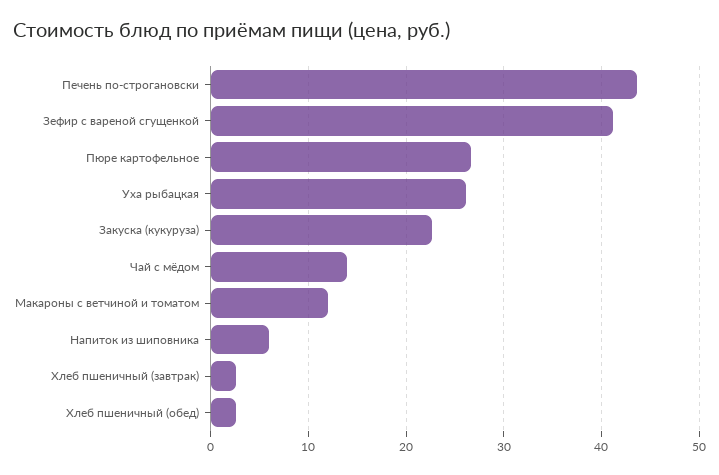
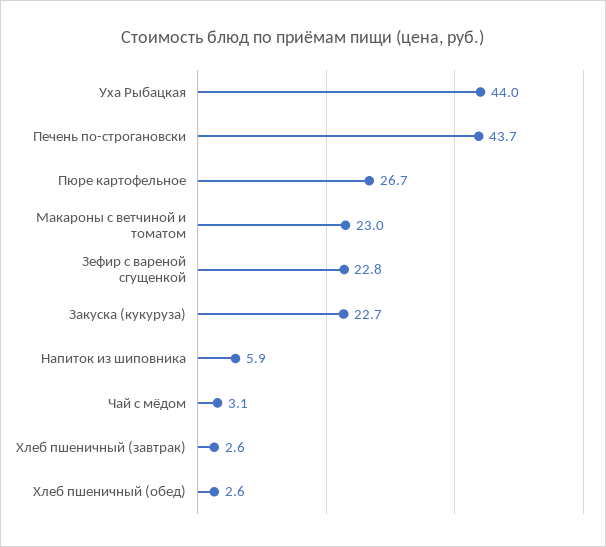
  {
    "Печень по-строгановски": 43.7,
-   "Зефир с вареной сгущенкой": 41,
+   "Зефир с вареной сгущенкой": 22.8,
    "Пюре картофельное": 26.7,
-   "Уха рыбацкая": 26,
+   "Уха рыбацкая": 44,
    "Закуска (кукуруза)": 22.7,
-   "Чай с мёдом": 14,
+   "Чай с мёдом": 3.1,
-   "Макароны с ветчиной и томатом": 12,
+   "Макароны с ветчиной и томатом": 23,
    "Напиток из шиповника": 5.9,
    "Хлеб пшеничный (завтрак)": 2.6,
    "Хлеб пшеничный (обед)": 2.6
  }

